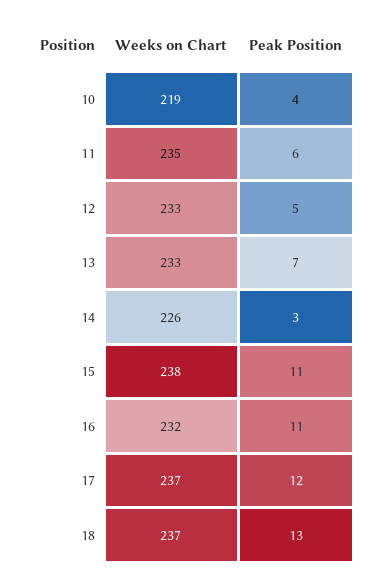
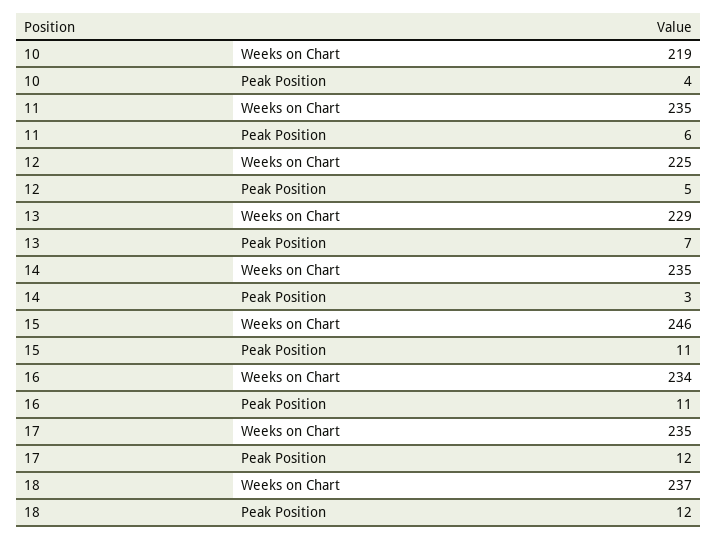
  {
    "Weeks on Chart": {
      "10": 219,
      "11": 235,
-     "12": 233,
+     "12": 225,
-     "13": 233,
+     "13": 229,
-     "14": 226,
+     "14": 235,
-     "15": 238,
+     "15": 246,
-     "16": 232,
+     "16": 234,
-     "17": 237,
+     "17": 235,
      "18": 237
    },
    "Peak Position": {
      "10": 4,
      "11": 6,
      "12": 5,
      "13": 7,
      "14": 3,
      "15": 11,
      "16": 11,
      "17": 12,
-     "18": 13
+     "18": 12
    }
  }

